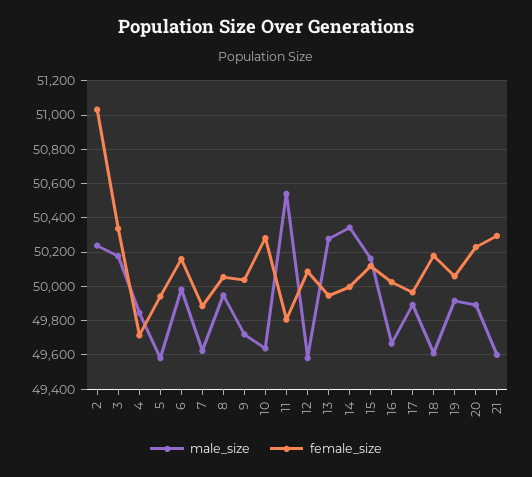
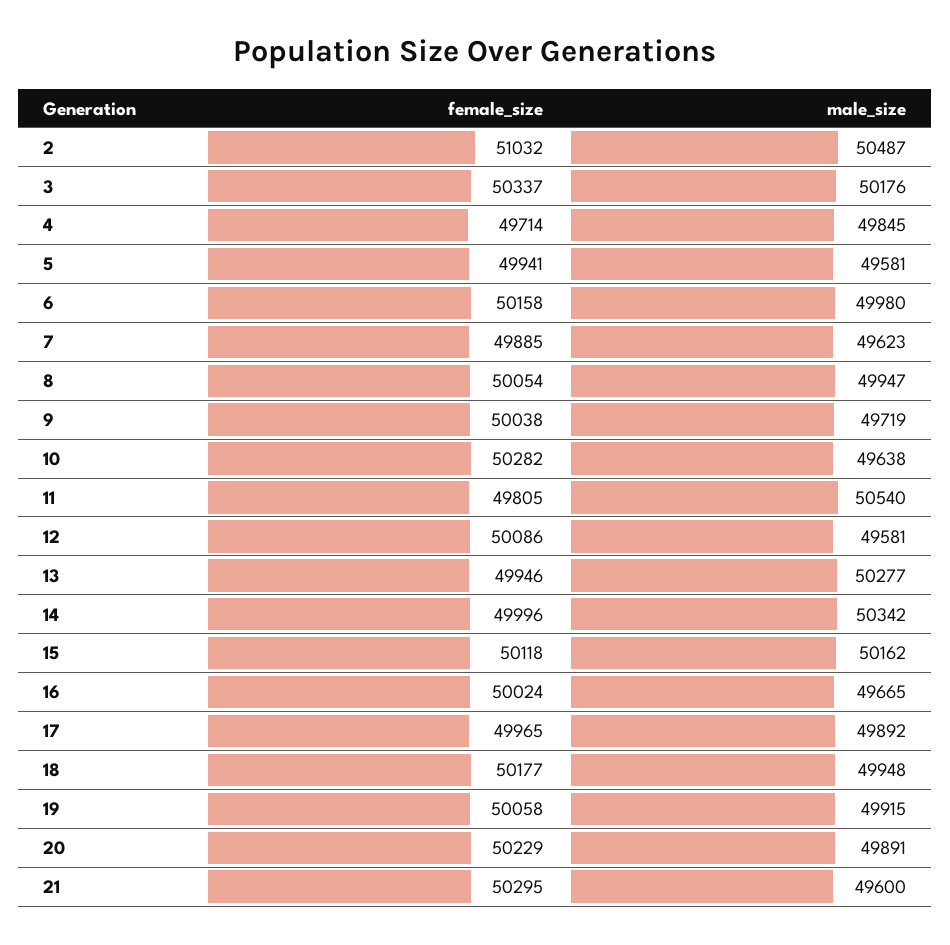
  {
    "male_size": {
-     "2": 50250,
+     "2": 50487,
      "3": 50176,
      "4": 49845,
      "5": 49581,
      "6": 49980,
      "7": 49623,
      "8": 49947,
      "9": 49719,
      "10": 49638,
      "11": 50540,
      "12": 49581,
      "13": 50277,
      "14": 50342,
      "15": 50162,
      "16": 49665,
      "17": 49892,
-     "18": 49600,
+     "18": 49948,
      "19": 49915,
      "20": 49891,
      "21": 49600
    },
    "female_size": {
      "2": 51032,
      "3": 50337,
      "4": 49714,
      "5": 49941,
      "6": 50158,
      "7": 49885,
      "8": 50054,
      "9": 50038,
      "10": 50282,
      "11": 49805,
      "12": 50086,
      "13": 49946,
      "14": 49996,
      "15": 50118,
      "16": 50024,
      "17": 49965,
      "18": 50177,
      "19": 50058,
      "20": 50229,
      "21": 50295
    }
  }

